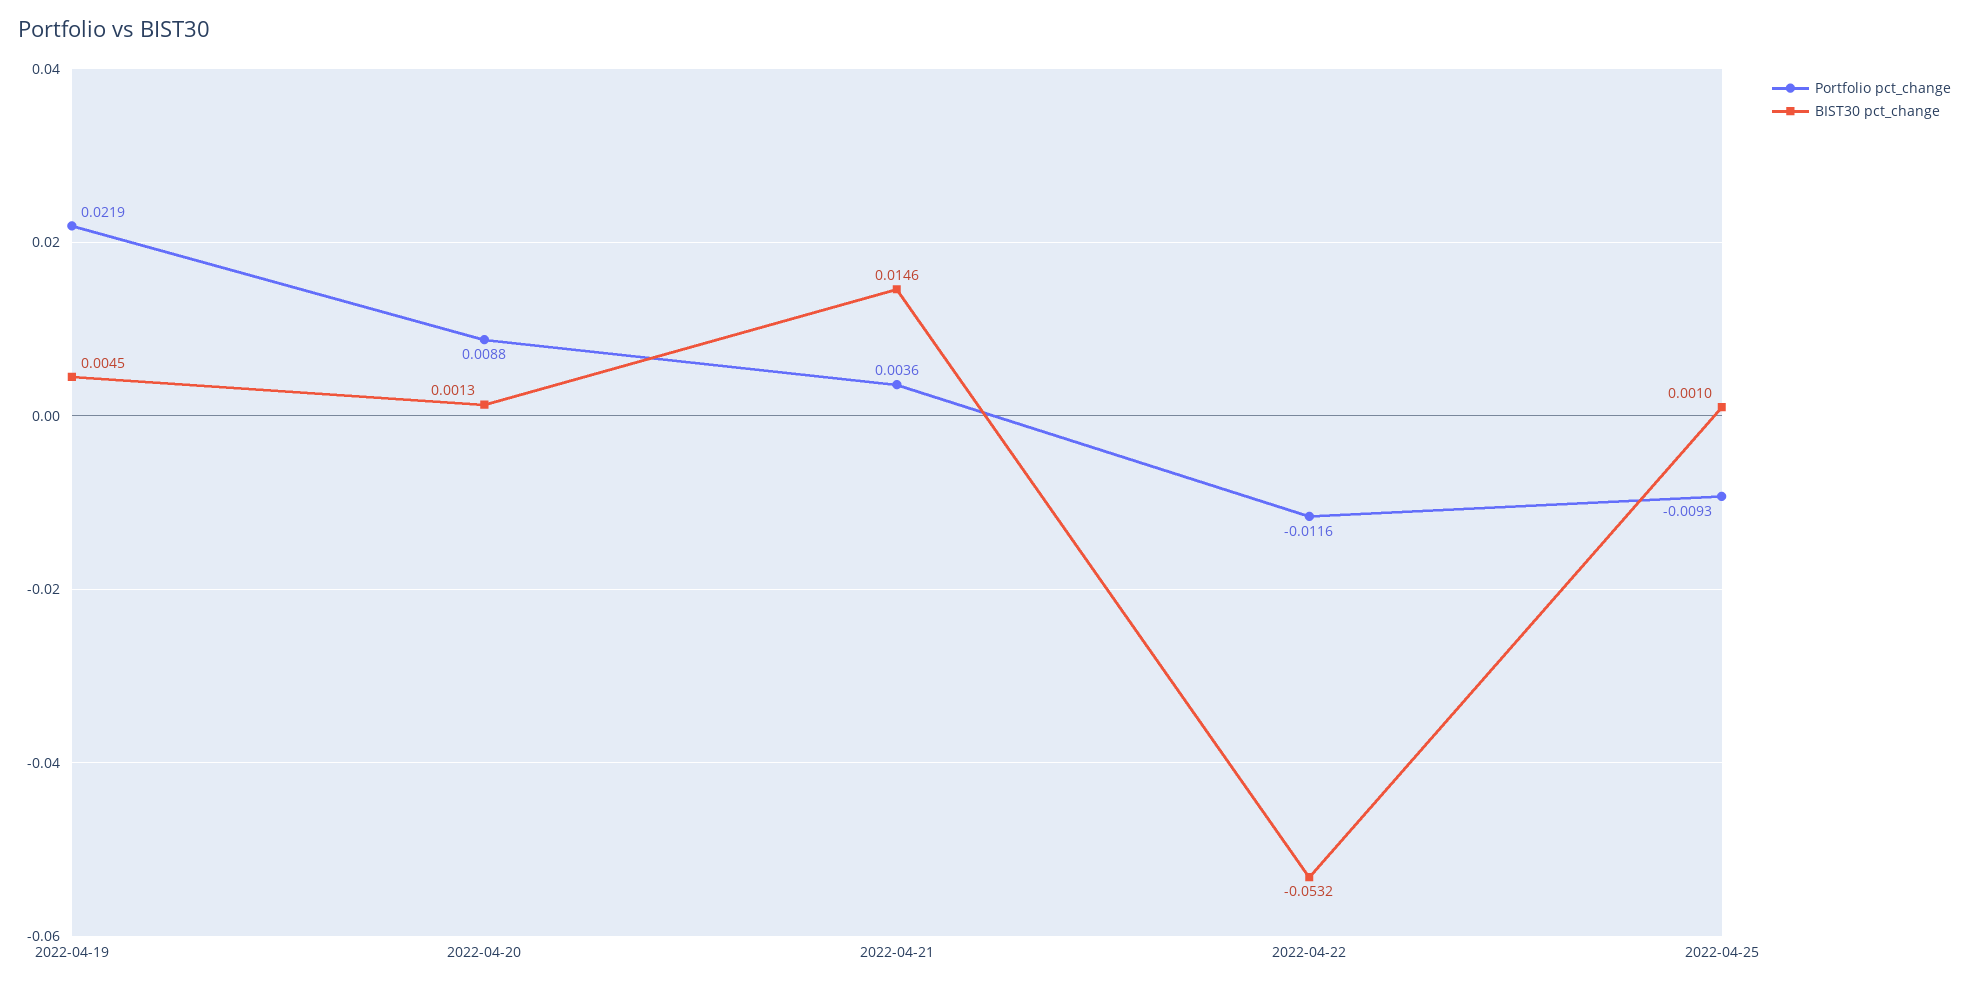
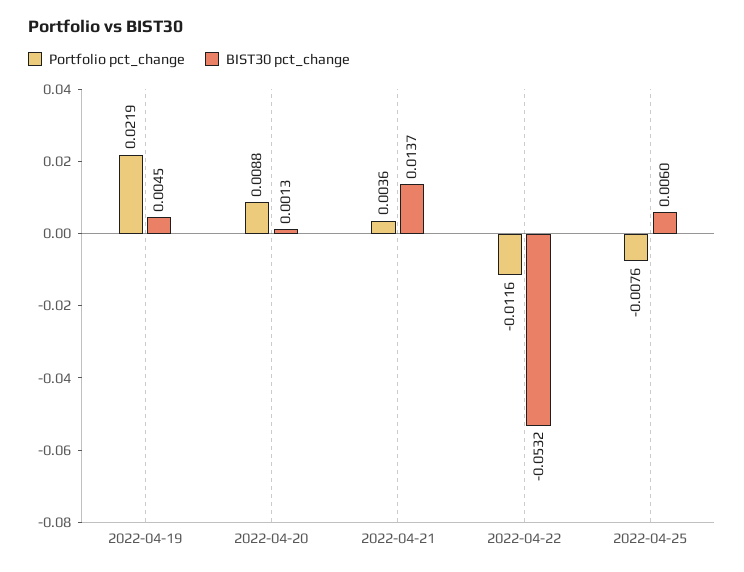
  {
    "Portfolio pct_change": {
      "2022-04-19": 0.0219,
      "2022-04-20": 0.0088,
      "2022-04-21": 0.0036,
      "2022-04-22": -0.0116,
-     "2022-04-25": -0.0093
+     "2022-04-25": -0.0076
    },
    "BIST30 pct_change": {
      "2022-04-19": 0.0045,
      "2022-04-20": 0.0013,
-     "2022-04-21": 0.0146,
+     "2022-04-21": 0.0137,
      "2022-04-22": -0.0532,
-     "2022-04-25": 0.001
+     "2022-04-25": 0.006
    }
  }

